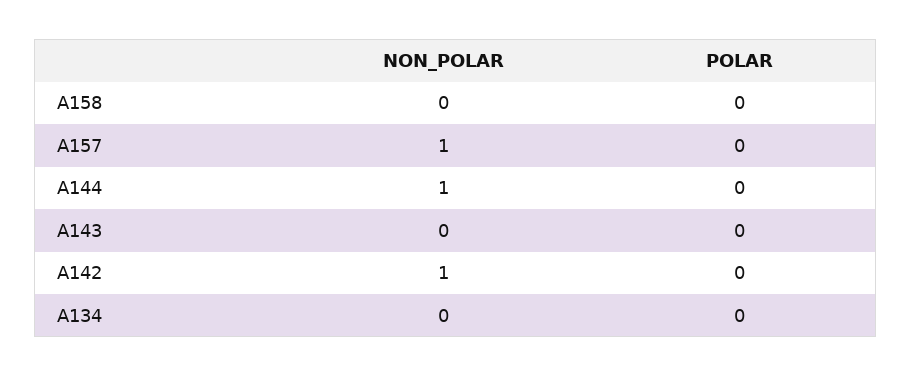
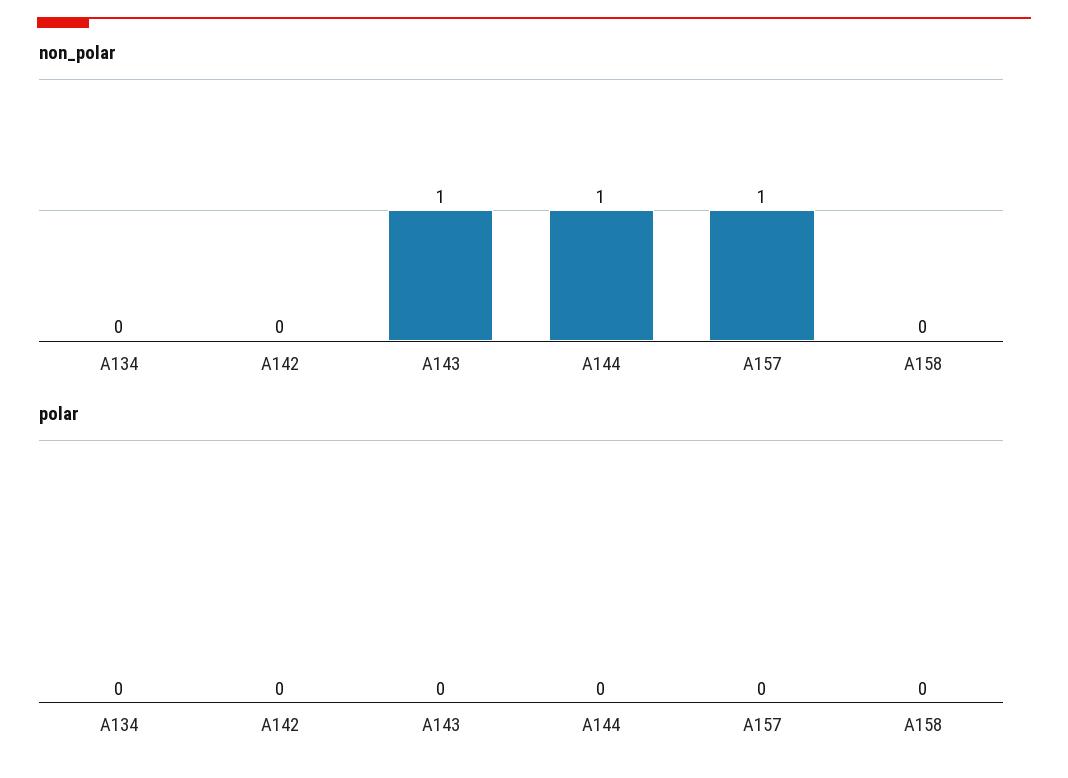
  {
    "NON_POLAR": {
      "A158": 0,
      "A157": 1,
      "A144": 1,
-     "A143": 0,
+     "A143": 1,
-     "A142": 1,
+     "A142": 0,
      "A134": 0
    },
    "POLAR": {
      "A158": 0,
      "A157": 0,
      "A144": 0,
      "A143": 0,
      "A142": 0,
      "A134": 0
    }
  }

